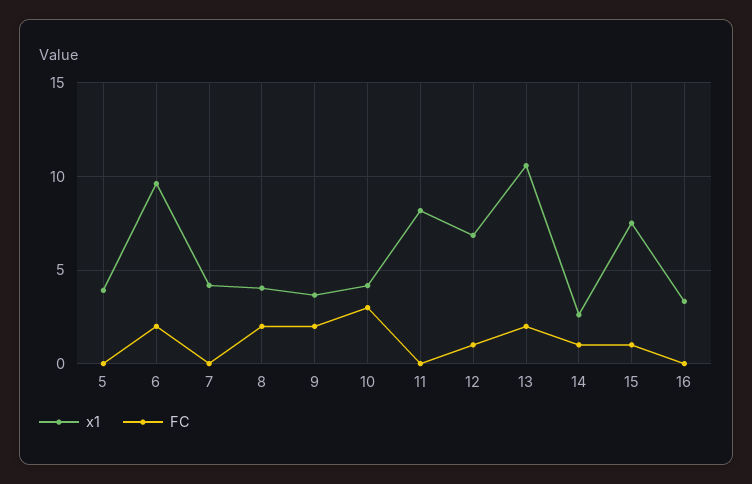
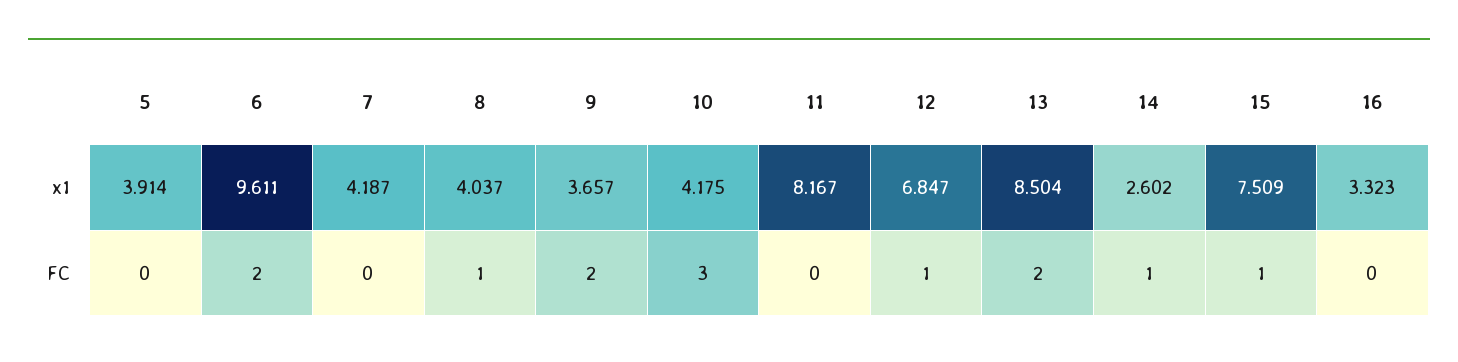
  {
    "x1": {
      "5": 3.914,
      "6": 9.611,
      "7": 4.187,
      "8": 4.037,
      "9": 3.657,
      "10": 4.175,
      "11": 8.167,
      "12": 6.847,
-     "13": 10.5,
+     "13": 8.504,
      "14": 2.602,
      "15": 7.509,
      "16": 3.323
    },
    "FC": {
      "5": 0,
      "6": 2,
      "7": 0,
-     "8": 2,
+     "8": 1,
      "9": 2,
      "10": 3,
      "11": 0,
      "12": 1,
      "13": 2,
      "14": 1,
      "15": 1,
      "16": 0
    }
  }

